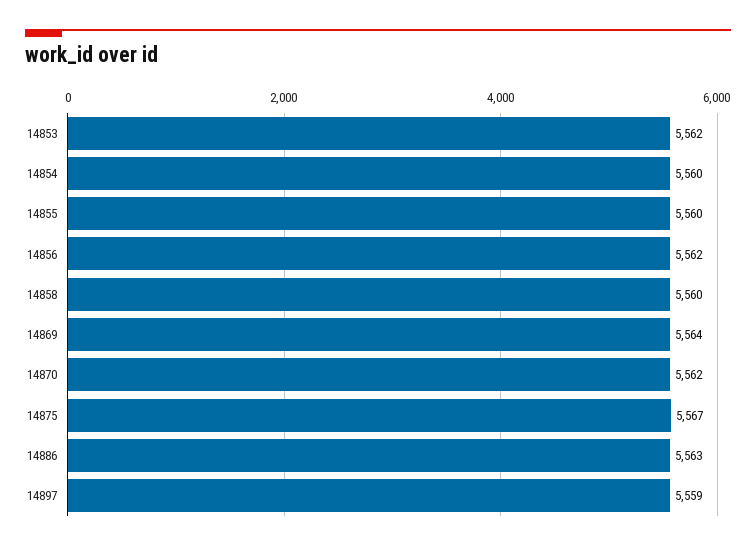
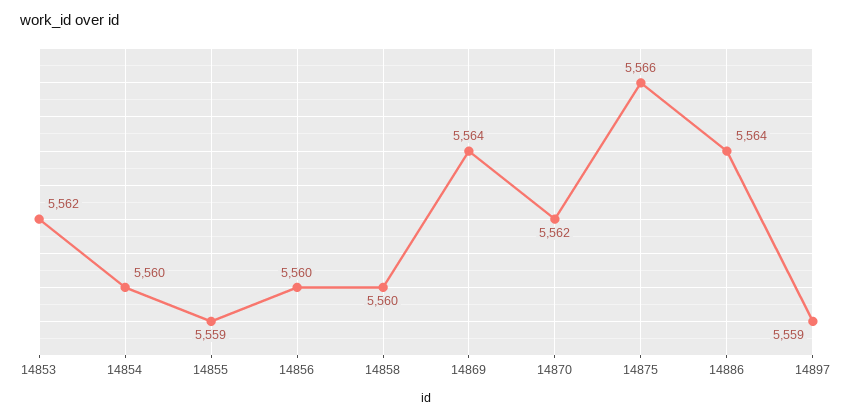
  {
    "14853": 5562,
    "14854": 5560,
-   "14855": 5560,
+   "14855": 5559,
-   "14856": 5562,
+   "14856": 5560,
    "14858": 5560,
    "14869": 5564,
    "14870": 5562,
-   "14875": 5567,
+   "14875": 5566,
-   "14886": 5563,
+   "14886": 5564,
    "14897": 5559
  }

